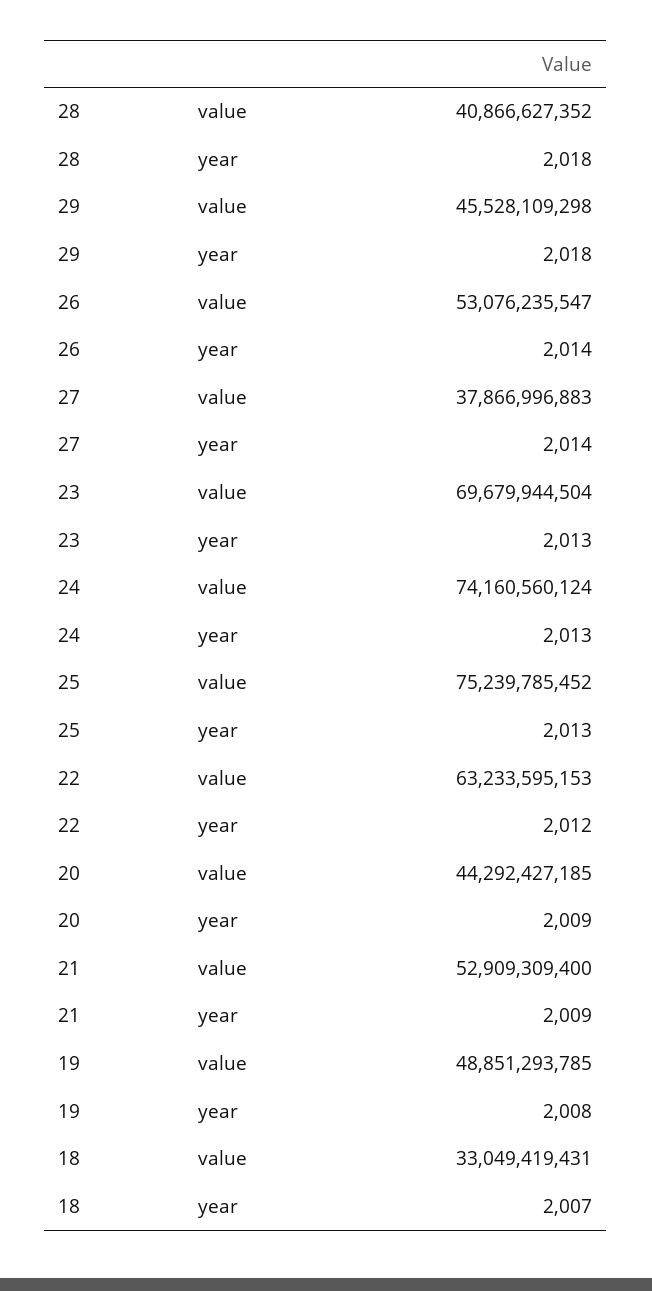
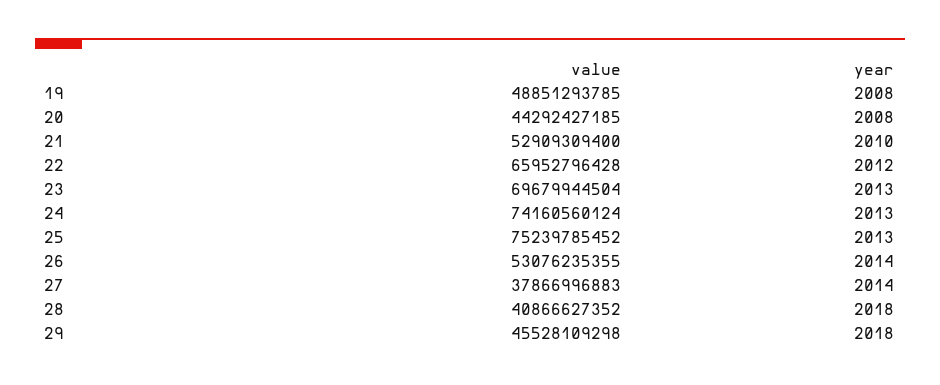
  {
    "28": {
      "value": 40866627352,
      "year": 2018
    },
    "29": {
      "value": 45528109298,
      "year": 2018
    },
    "26": {
-     "value": 53076235547,
+     "value": 53076235355,
      "year": 2014
    },
    "27": {
      "value": 37866996883,
      "year": 2014
    },
    "23": {
      "value": 69679944504,
      "year": 2013
    },
    "24": {
      "value": 74160560124,
      "year": 2013
    },
    "25": {
      "value": 75239785452,
      "year": 2013
    },
    "22": {
-     "value": 63233595153,
+     "value": 65952796428,
      "year": 2012
    },
    "20": {
      "value": 44292427185,
-     "year": 2009
+     "year": 2008
    },
    "21": {
      "value": 52909309400,
-     "year": 2009
+     "year": 2010
    },
    "19": {
      "value": 48851293785,
      "year": 2008
-   },
+   }
-   "18": {
-     "value": 33049419431,
-     "year": 2007
-   }
  }

